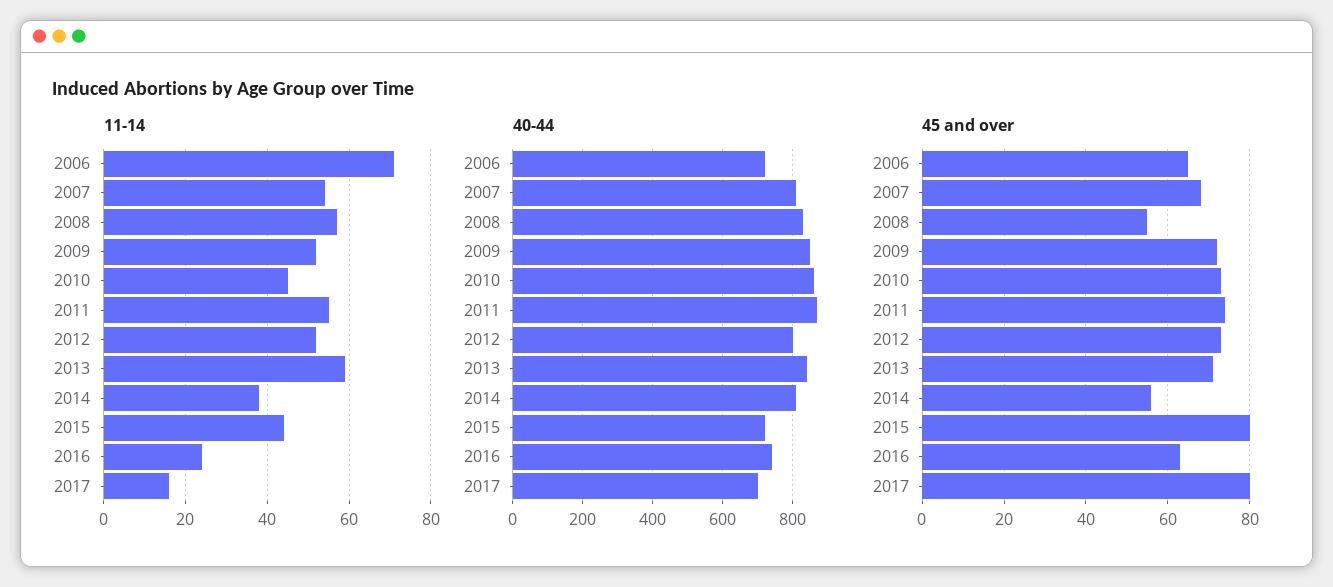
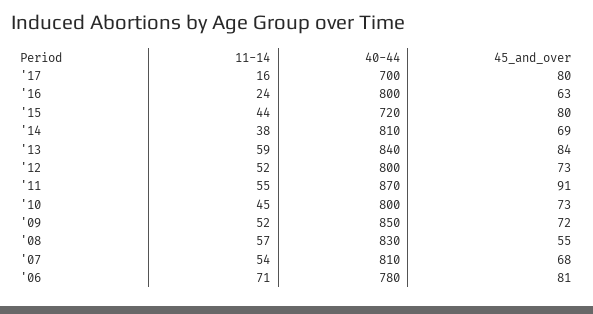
  {
    "11-14": {
      "2006": 71,
      "2007": 54,
      "2008": 57,
      "2009": 52,
      "2010": 45,
      "2011": 55,
      "2012": 52,
      "2013": 59,
      "2014": 38,
      "2015": 44,
      "2016": 24,
      "2017": 16
    },
    "40-44": {
-     "2006": 720,
+     "2006": 780,
      "2007": 810,
      "2008": 830,
      "2009": 850,
-     "2010": 860,
+     "2010": 800,
      "2011": 870,
      "2012": 800,
      "2013": 840,
      "2014": 810,
      "2015": 720,
-     "2016": 740,
+     "2016": 800,
      "2017": 700
    },
    "45 and over": {
-     "2006": 65,
+     "2006": 81,
      "2007": 68,
      "2008": 55,
      "2009": 72,
      "2010": 73,
-     "2011": 75,
+     "2011": 91,
      "2012": 73,
-     "2013": 70,
+     "2013": 84,
-     "2014": 55,
+     "2014": 69,
      "2015": 80,
      "2016": 63,
      "2017": 80
    }
  }

